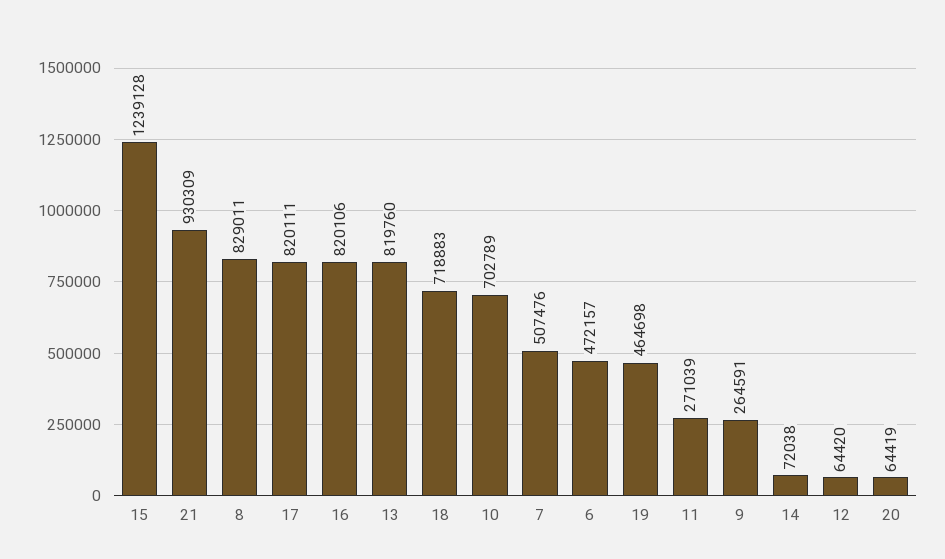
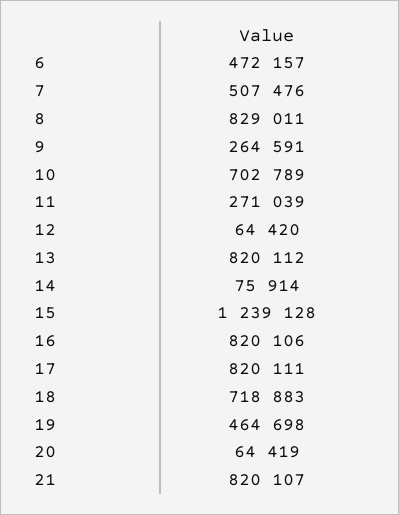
  {
    "15": 1239128,
-   "21": 930309,
+   "21": 820107,
    "8": 829011,
    "17": 820111,
    "16": 820106,
-   "13": 819760,
+   "13": 820112,
    "18": 718883,
    "10": 702789,
    "7": 507476,
    "6": 472157,
    "19": 464698,
    "11": 271039,
    "9": 264591,
-   "14": 72038,
+   "14": 75914,
    "12": 64420,
    "20": 64419
  }

